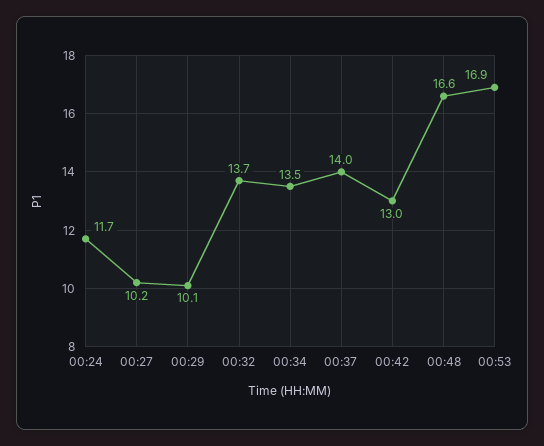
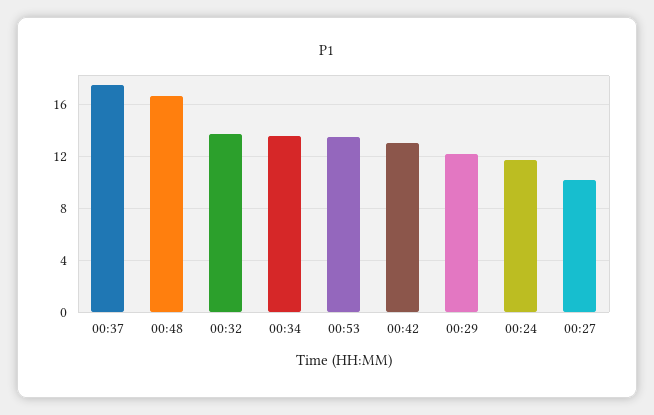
  {
    "00:24": 11.7,
    "00:27": 10.2,
-   "00:29": 10.1,
+   "00:29": 12,
    "00:32": 13.7,
    "00:34": 13.5,
-   "00:37": 14,
+   "00:37": 17.5,
    "00:42": 13,
    "00:48": 16.6,
-   "00:53": 16.9
+   "00:53": 13.5
  }

